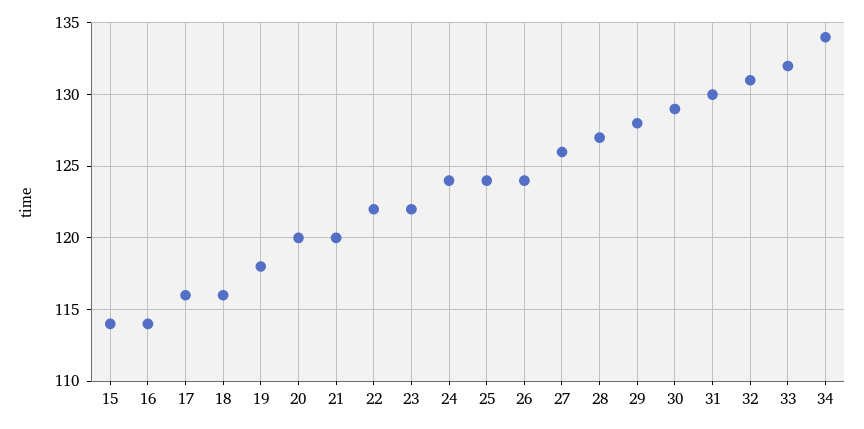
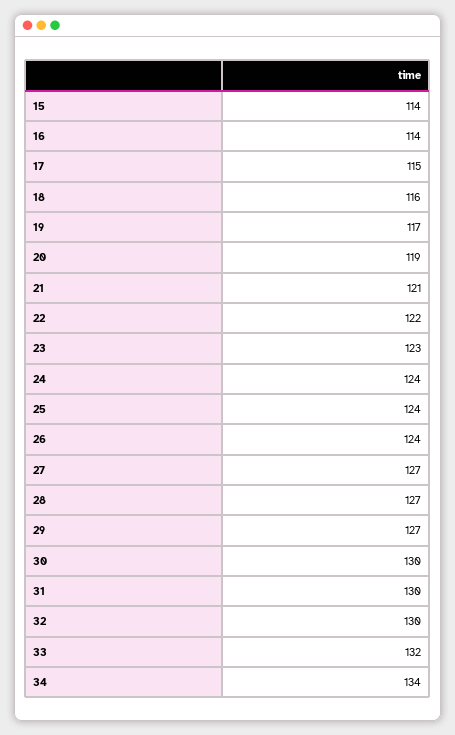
  {
    "15": 114,
    "16": 114,
-   "17": 116,
+   "17": 115,
    "18": 116,
-   "19": 118,
+   "19": 117,
-   "20": 120,
+   "20": 119,
-   "21": 120,
+   "21": 121,
    "22": 122,
-   "23": 122,
+   "23": 123,
    "24": 124,
    "25": 124,
    "26": 124,
-   "27": 126,
+   "27": 127,
    "28": 127,
-   "29": 128,
+   "29": 127,
-   "30": 129,
+   "30": 130,
    "31": 130,
-   "32": 131,
+   "32": 130,
    "33": 132,
    "34": 134
  }

